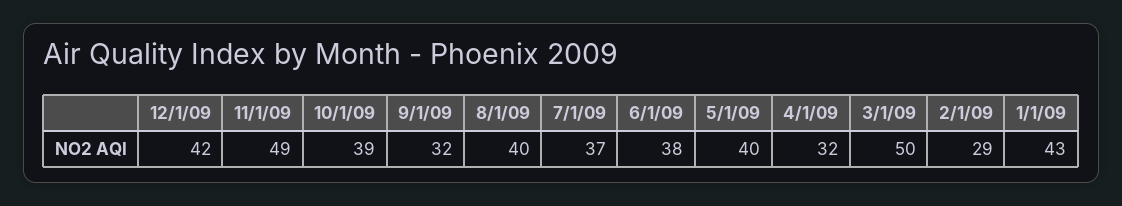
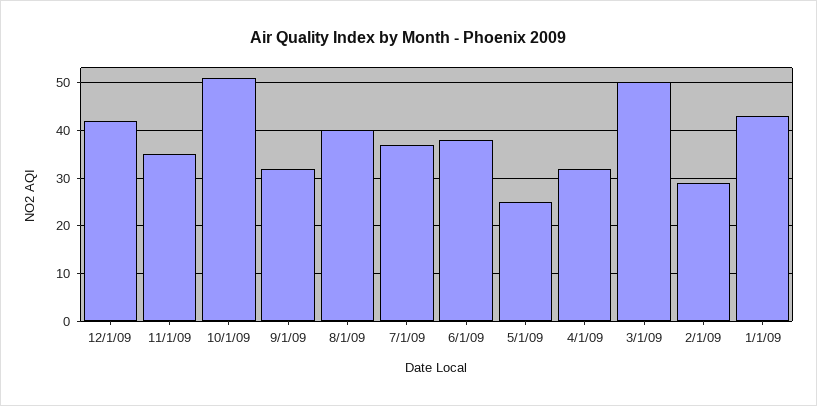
  {
    "12/1/09": 42,
-   "11/1/09": 49,
+   "11/1/09": 35,
-   "10/1/09": 39,
+   "10/1/09": 50,
    "9/1/09": 32,
    "8/1/09": 40,
    "7/1/09": 37,
    "6/1/09": 38,
-   "5/1/09": 40,
+   "5/1/09": 25,
    "4/1/09": 32,
    "3/1/09": 50,
    "2/1/09": 29,
    "1/1/09": 43
  }

